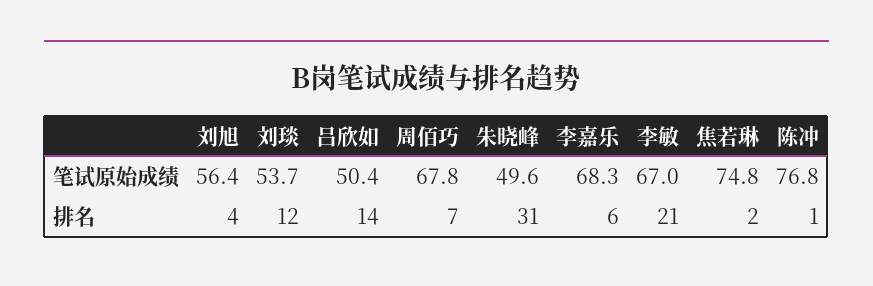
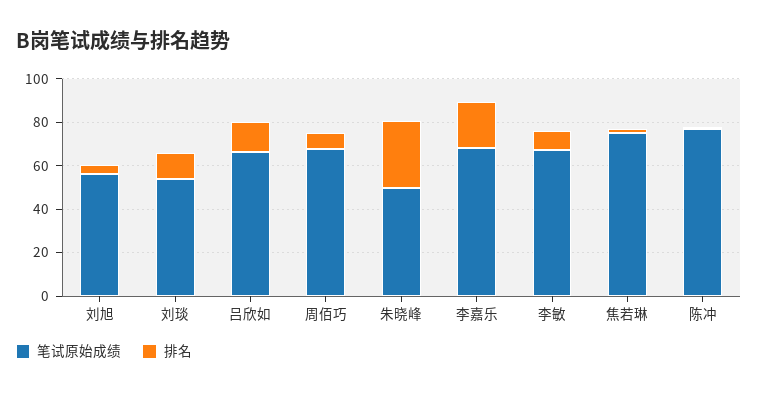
  {
    "笔试原始成绩": {
      "刘旭": 56.4,
      "刘琰": 53.7,
-     "吕欣如": 50.4,
+     "吕欣如": 65,
      "周佰巧": 67.8,
      "朱晓峰": 49.6,
      "李嘉乐": 68.3,
      "李敏": 67,
      "焦若琳": 74.8,
      "陈冲": 76.8
    },
    "排名": {
      "刘旭": 4,
      "刘琰": 12,
      "吕欣如": 14,
      "周佰巧": 7,
      "朱晓峰": 31,
-     "李嘉乐": 6,
+     "李嘉乐": 20,
-     "李敏": 21,
+     "李敏": 10,
      "焦若琳": 2,
      "陈冲": 1
    }
  }

